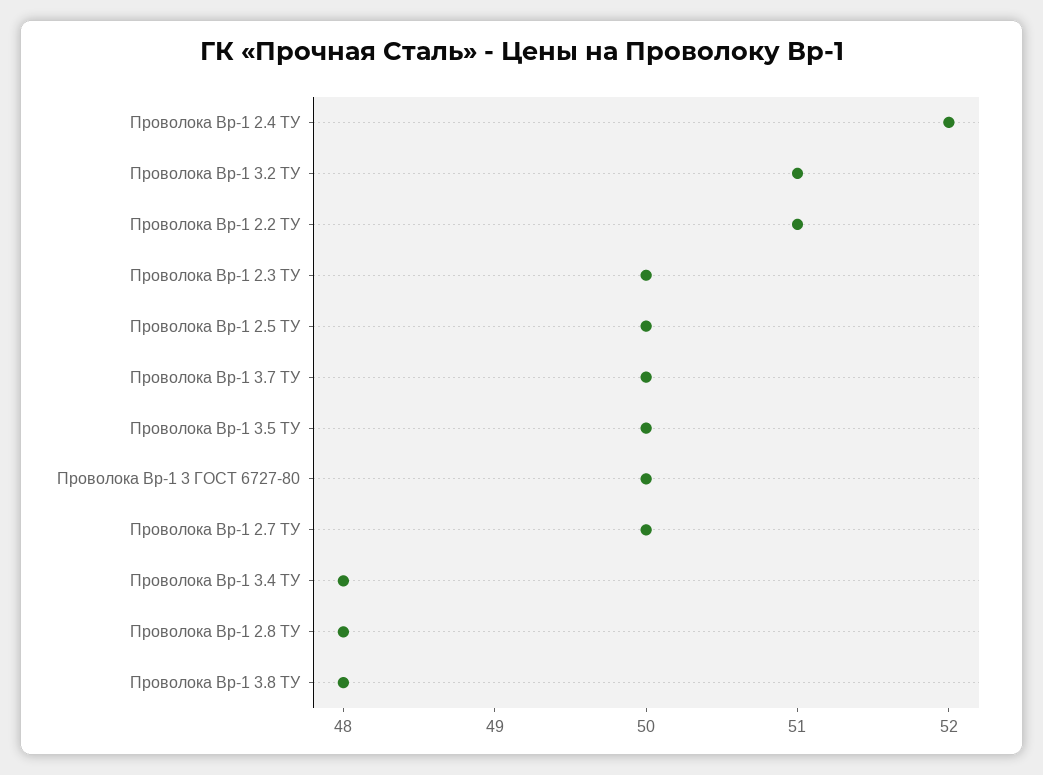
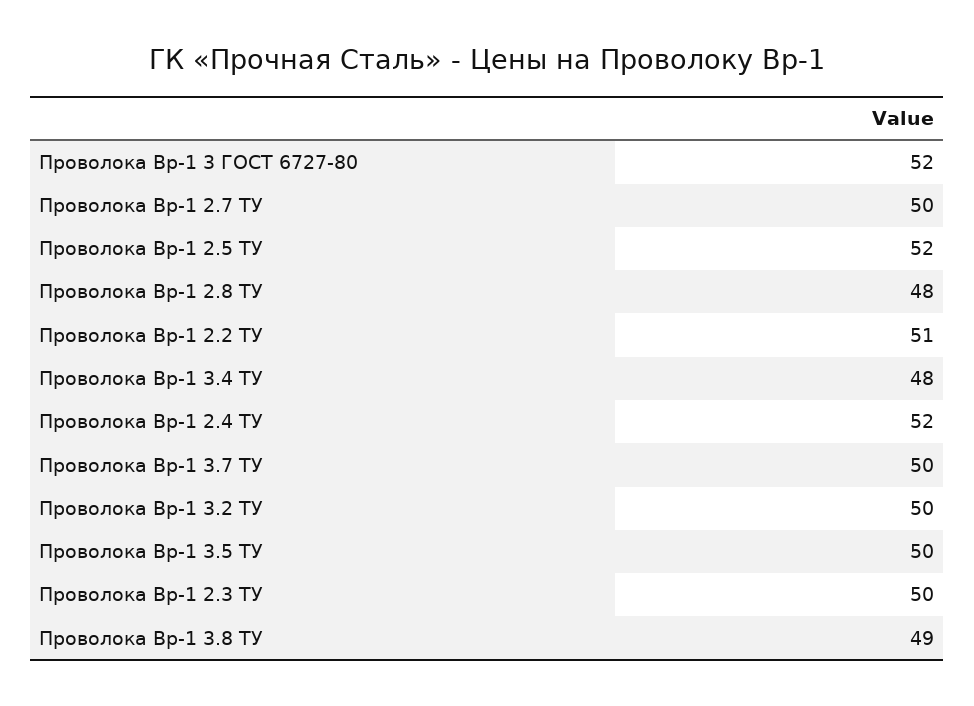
  {
    "Проволока Вр-1 2.4 ТУ": 52,
-   "Проволока Вр-1 3.2 ТУ": 51,
+   "Проволока Вр-1 3.2 ТУ": 50,
    "Проволока Вр-1 2.2 ТУ": 51,
    "Проволока Вр-1 2.3 ТУ": 50,
-   "Проволока Вр-1 2.5 ТУ": 50,
+   "Проволока Вр-1 2.5 ТУ": 52,
    "Проволока Вр-1 3.7 ТУ": 50,
    "Проволока Вр-1 3.5 ТУ": 50,
-   "Проволока Вр-1 3 ГОСТ 6727-80": 50,
+   "Проволока Вр-1 3 ГОСТ 6727-80": 52,
    "Проволока Вр-1 2.7 ТУ": 50,
    "Проволока Вр-1 3.4 ТУ": 48,
    "Проволока Вр-1 2.8 ТУ": 48,
-   "Проволока Вр-1 3.8 ТУ": 48
+   "Проволока Вр-1 3.8 ТУ": 49
  }

